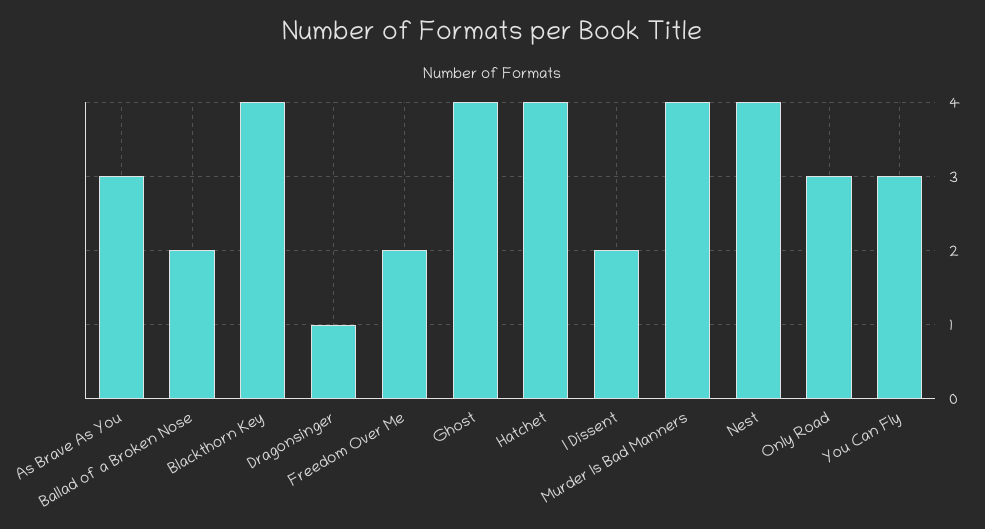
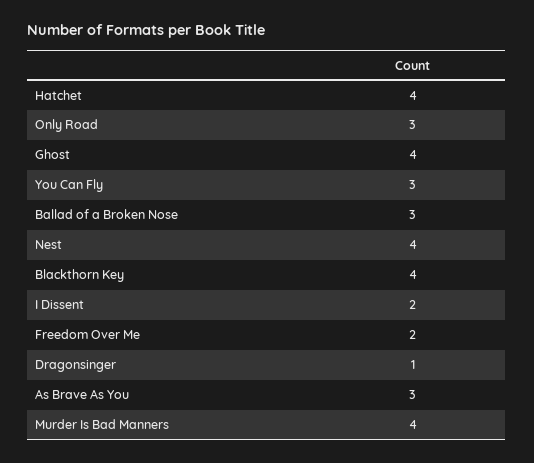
  {
    "As Brave As You": 3,
-   "Ballad of a Broken Nose": 2,
+   "Ballad of a Broken Nose": 3,
    "Blackthorn Key": 4,
    "Dragonsinger": 1,
    "Freedom Over Me": 2,
    "Ghost": 4,
    "Hatchet": 4,
    "I Dissent": 2,
    "Murder Is Bad Manners": 4,
    "Nest": 4,
    "Only Road": 3,
    "You Can Fly": 3
  }

